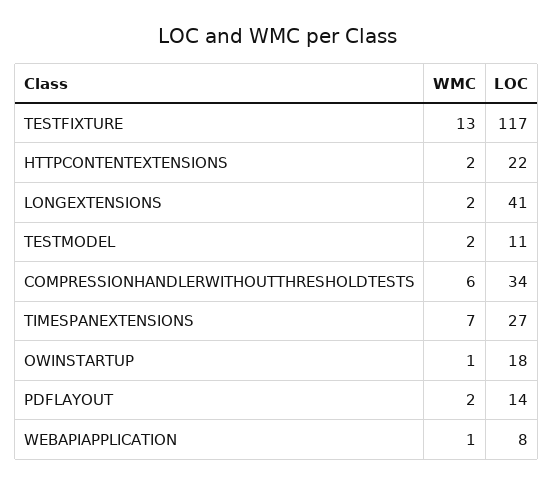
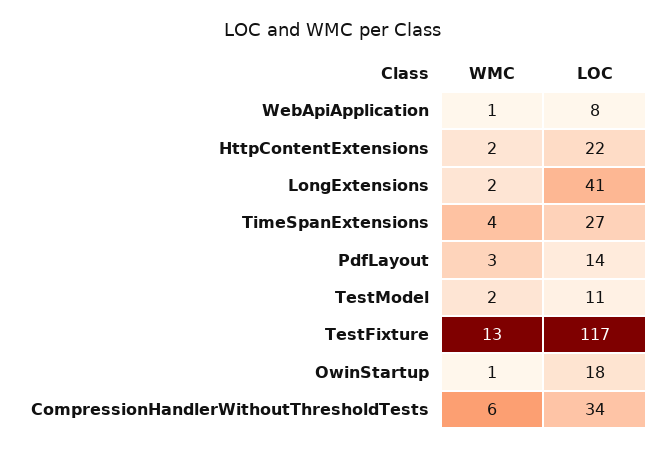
  {
    "WMC": {
      "TESTFIXTURE": 13,
      "HTTPCONTENTEXTENSIONS": 2,
      "LONGEXTENSIONS": 2,
      "TESTMODEL": 2,
      "COMPRESSIONHANDLERWITHOUTTHRESHOLDTESTS": 6,
-     "TIMESPANEXTENSIONS": 7,
+     "TIMESPANEXTENSIONS": 4,
      "OWINSTARTUP": 1,
-     "PDFLAYOUT": 2,
+     "PDFLAYOUT": 3,
      "WEBAPIAPPLICATION": 1
    },
    "LOC": {
      "TESTFIXTURE": 117,
      "HTTPCONTENTEXTENSIONS": 22,
      "LONGEXTENSIONS": 41,
      "TESTMODEL": 11,
      "COMPRESSIONHANDLERWITHOUTTHRESHOLDTESTS": 34,
      "TIMESPANEXTENSIONS": 27,
      "OWINSTARTUP": 18,
      "PDFLAYOUT": 14,
      "WEBAPIAPPLICATION": 8
    }
  }

